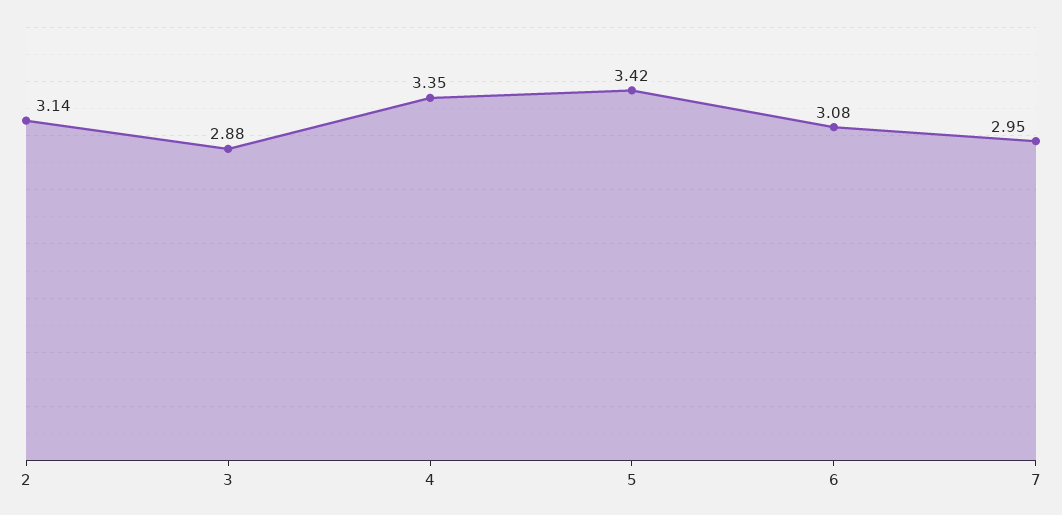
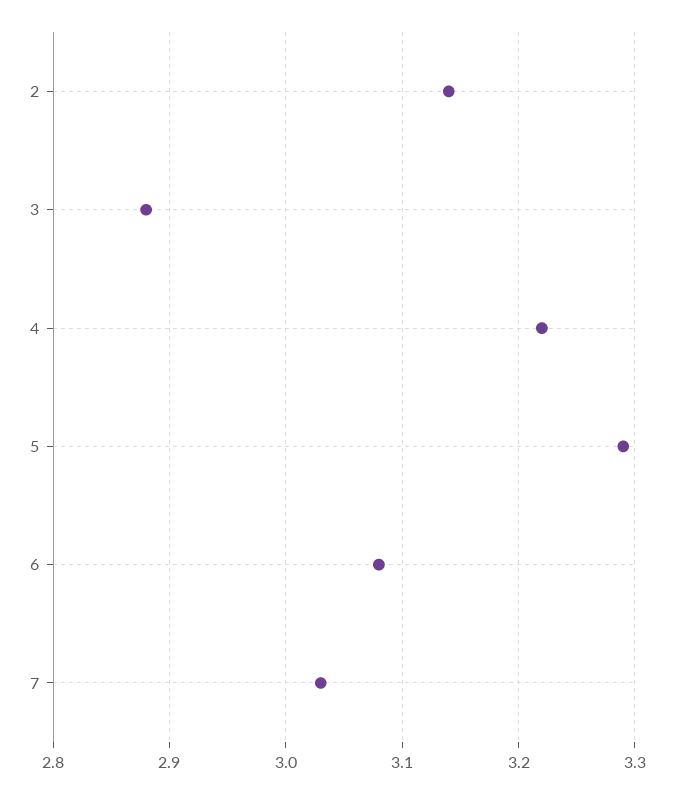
  {
    "2": 3.14,
    "3": 2.88,
-   "4": 3.35,
+   "4": 3.22,
-   "5": 3.42,
+   "5": 3.29,
    "6": 3.08,
-   "7": 2.95
+   "7": 3.03
  }

